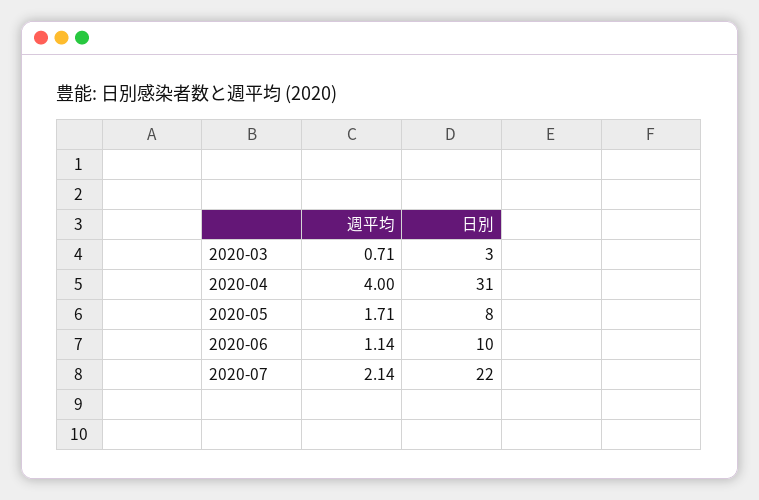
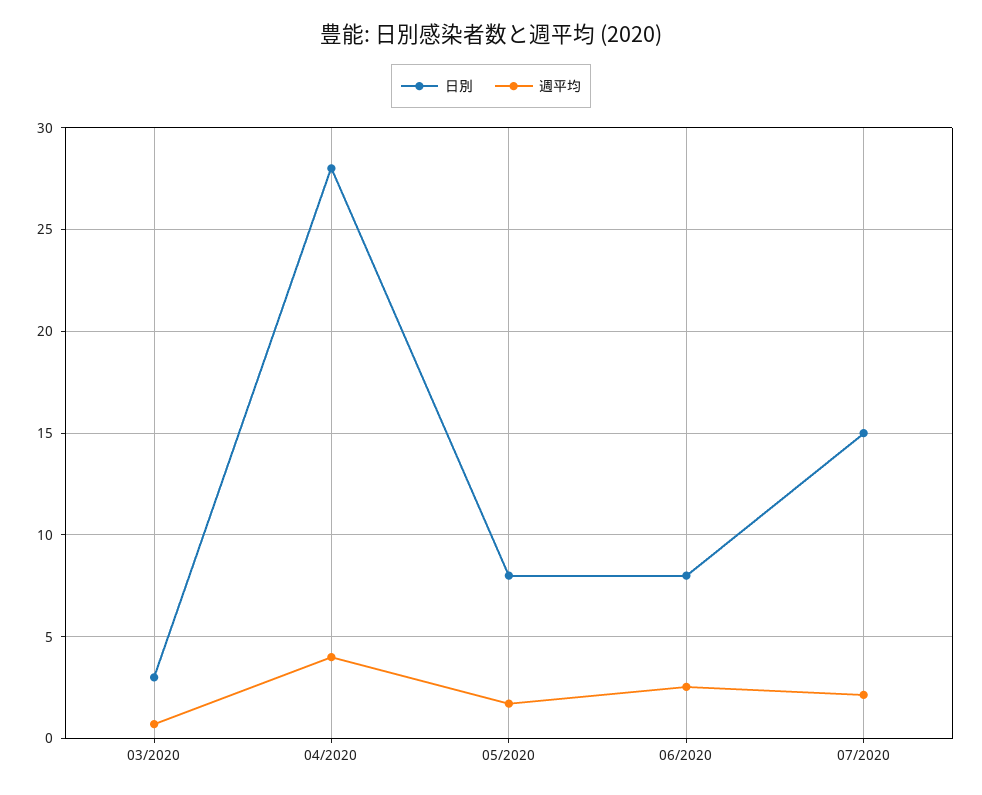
  {
    "週平均": {
      "2020-03": 0.71,
      "2020-04": 4,
      "2020-05": 1.71,
-     "2020-06": 1.14,
+     "2020-06": 2.5,
      "2020-07": 2.14
    },
    "日別": {
      "2020-03": 3,
-     "2020-04": 31,
+     "2020-04": 28,
      "2020-05": 8,
-     "2020-06": 10,
+     "2020-06": 8,
-     "2020-07": 22
+     "2020-07": 15
    }
  }

